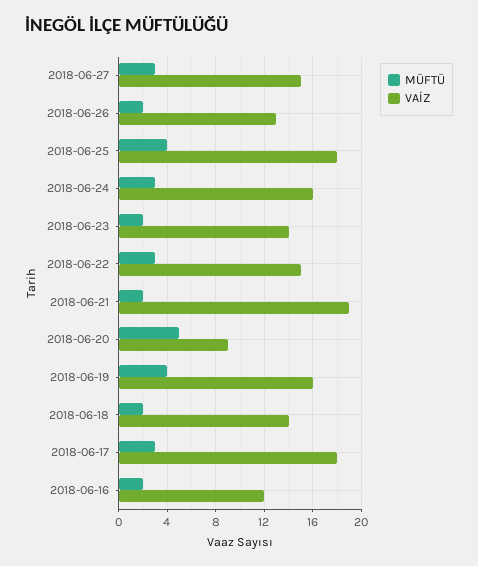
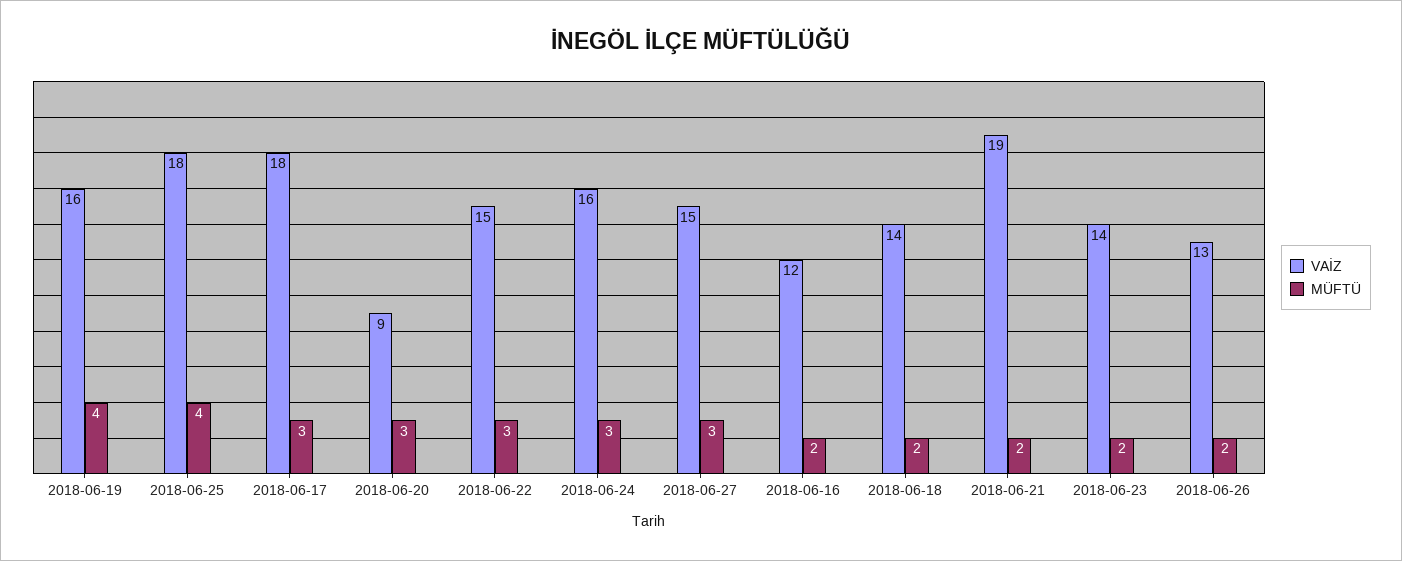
  {
    "MÜFTÜ": {
      "2018-06-27": 3,
      "2018-06-26": 2,
      "2018-06-25": 4,
      "2018-06-24": 3,
      "2018-06-23": 2,
      "2018-06-22": 3,
      "2018-06-21": 2,
-     "2018-06-20": 5,
+     "2018-06-20": 3,
      "2018-06-19": 4,
      "2018-06-18": 2,
      "2018-06-17": 3,
      "2018-06-16": 2
    },
    "VAİZ": {
      "2018-06-27": 15,
      "2018-06-26": 13,
      "2018-06-25": 18,
      "2018-06-24": 16,
      "2018-06-23": 14,
      "2018-06-22": 15,
      "2018-06-21": 19,
      "2018-06-20": 9,
      "2018-06-19": 16,
      "2018-06-18": 14,
      "2018-06-17": 18,
      "2018-06-16": 12
    }
  }

